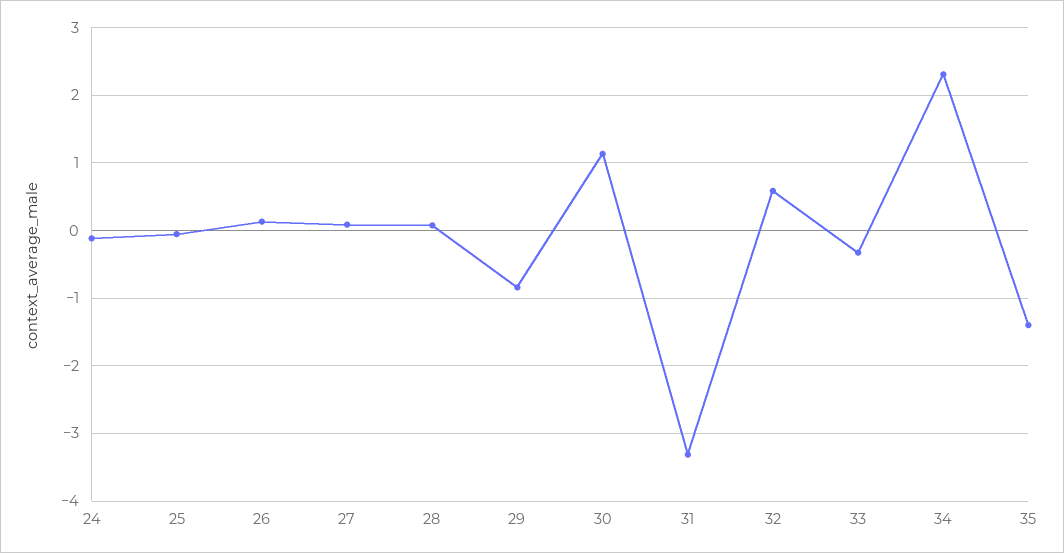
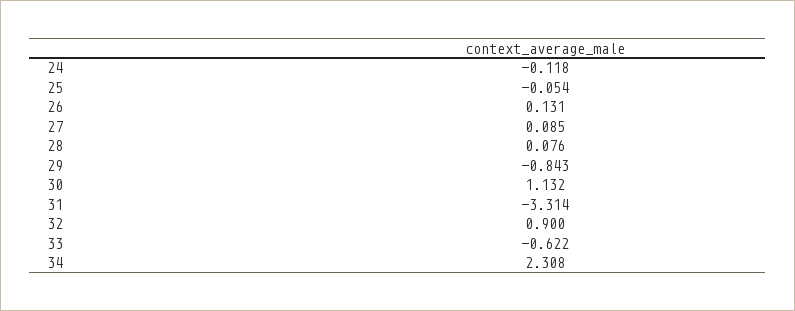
  {
    "24": -0.118,
    "25": -0.054,
    "26": 0.131,
    "27": 0.085,
    "28": 0.076,
    "29": -0.843,
    "30": 1.132,
    "31": -3.314,
-   "32": 0.6,
+   "32": 0.9,
-   "33": -0.3,
+   "33": -0.622,
-   "34": 2.308,
+   "34": 2.308
-   "35": -1.4
  }

